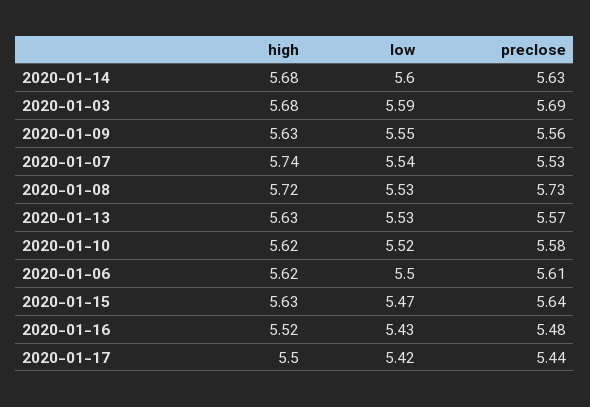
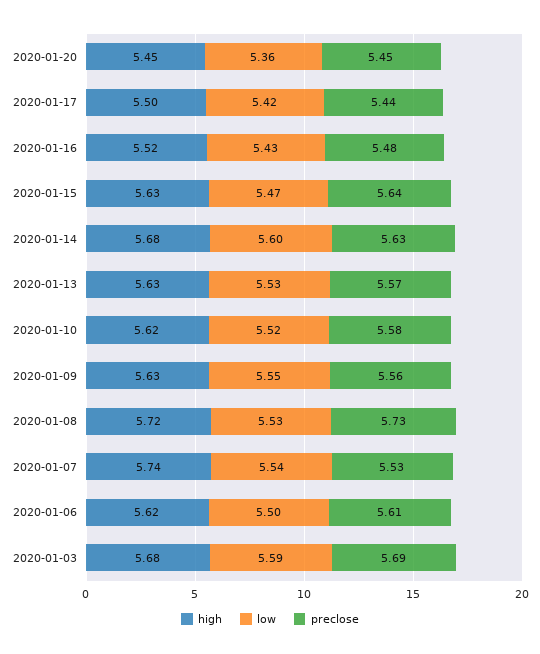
  {
    "high": {
      "2020-01-14": 5.68,
      "2020-01-03": 5.68,
      "2020-01-09": 5.63,
      "2020-01-07": 5.74,
      "2020-01-08": 5.72,
      "2020-01-13": 5.63,
      "2020-01-10": 5.62,
      "2020-01-06": 5.62,
      "2020-01-15": 5.63,
      "2020-01-16": 5.52,
-     "2020-01-17": 5.5
+     "2020-01-17": 5.5,
+     "2020-01-20": 5.45
    },
    "low": {
      "2020-01-14": 5.6,
      "2020-01-03": 5.59,
      "2020-01-09": 5.55,
      "2020-01-07": 5.54,
      "2020-01-08": 5.53,
      "2020-01-13": 5.53,
      "2020-01-10": 5.52,
      "2020-01-06": 5.5,
      "2020-01-15": 5.47,
      "2020-01-16": 5.43,
-     "2020-01-17": 5.42
+     "2020-01-17": 5.42,
+     "2020-01-20": 5.36
    },
    "preclose": {
      "2020-01-14": 5.63,
      "2020-01-03": 5.69,
      "2020-01-09": 5.56,
      "2020-01-07": 5.53,
      "2020-01-08": 5.73,
      "2020-01-13": 5.57,
      "2020-01-10": 5.58,
      "2020-01-06": 5.61,
      "2020-01-15": 5.64,
      "2020-01-16": 5.48,
-     "2020-01-17": 5.44
+     "2020-01-17": 5.44,
+     "2020-01-20": 5.45
    }
  }

